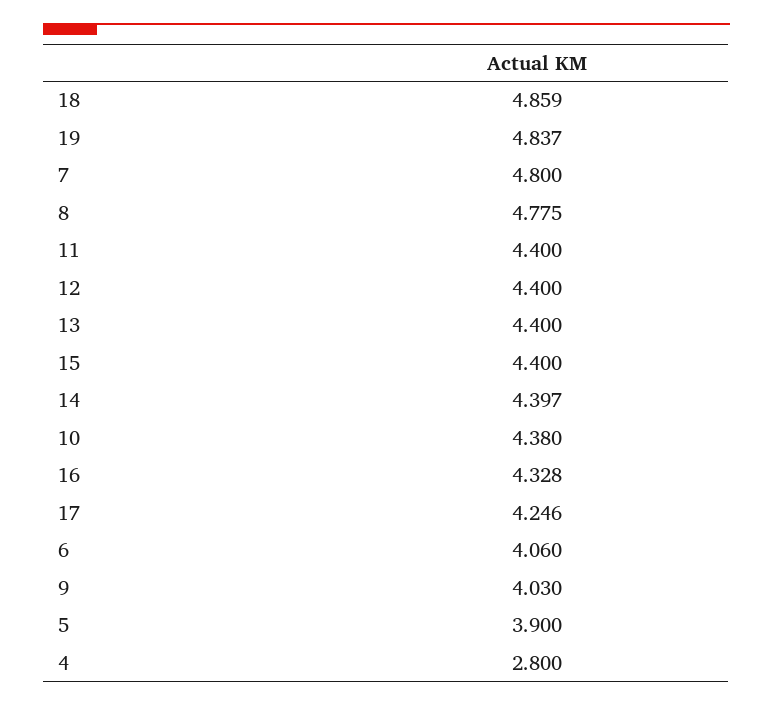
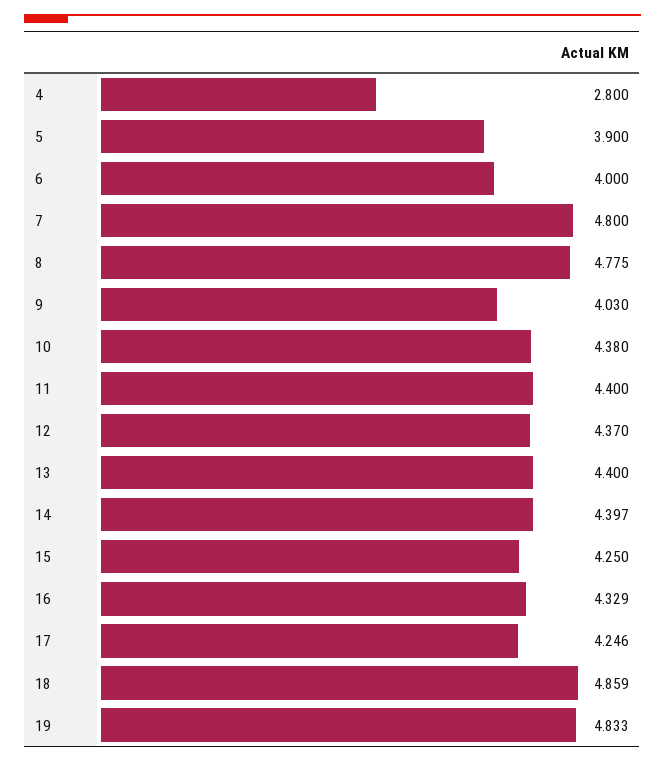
  {
    "18": 4.859,
-   "19": 4.837,
+   "19": 4.833,
    "7": 4.8,
    "8": 4.775,
    "11": 4.4,
-   "12": 4.4,
+   "12": 4.37,
    "13": 4.4,
-   "15": 4.4,
+   "15": 4.25,
    "14": 4.397,
    "10": 4.38,
-   "16": 4.328,
+   "16": 4.329,
    "17": 4.246,
-   "6": 4.06,
+   "6": 4,
    "9": 4.03,
    "5": 3.9,
    "4": 2.8
  }

